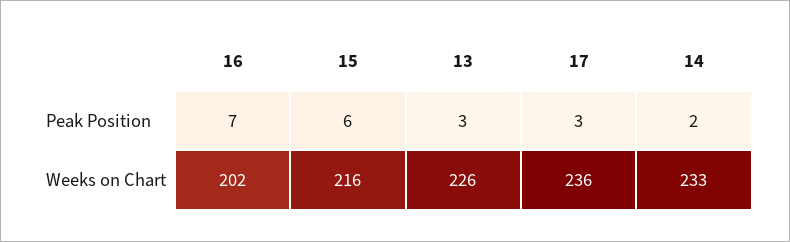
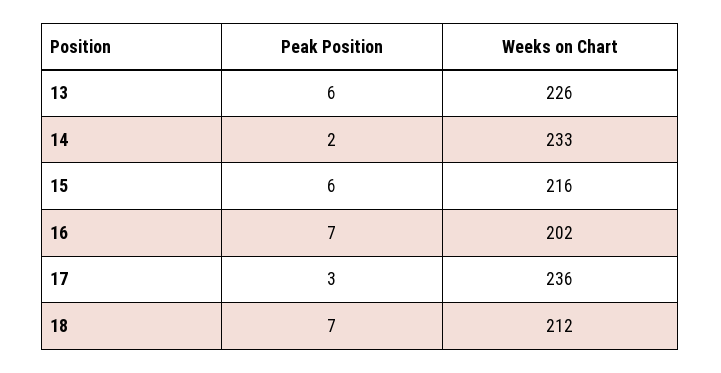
  {
    "16": {
      "Peak Position": 7,
      "Weeks on Chart": 202
    },
    "15": {
      "Peak Position": 6,
      "Weeks on Chart": 216
    },
    "13": {
-     "Peak Position": 3,
+     "Peak Position": 6,
      "Weeks on Chart": 226
    },
    "17": {
      "Peak Position": 3,
      "Weeks on Chart": 236
    },
    "14": {
      "Peak Position": 2,
      "Weeks on Chart": 233
-   }
+   },
+   "18": {
+     "Peak Position": 7,
+     "Weeks on Chart": 212
+   }
  }

